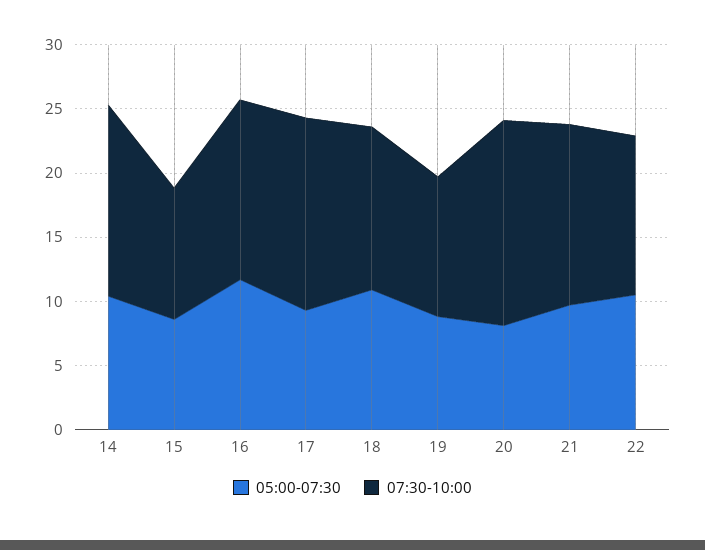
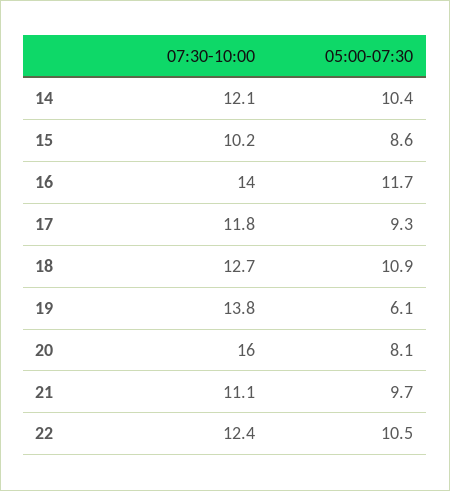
  {
    "05:00-07:30": {
      "14": 10.4,
      "15": 8.6,
      "16": 11.7,
      "17": 9.3,
      "18": 10.9,
-     "19": 9,
+     "19": 6.1,
      "20": 8.1,
      "21": 9.7,
      "22": 10.5
    },
    "07:30-10:00": {
-     "14": 15,
+     "14": 12.1,
      "15": 10.2,
      "16": 14,
-     "17": 15,
+     "17": 11.8,
      "18": 12.7,
-     "19": 11,
+     "19": 13.8,
      "20": 16,
-     "21": 14,
+     "21": 11.1,
      "22": 12.4
    }
  }

